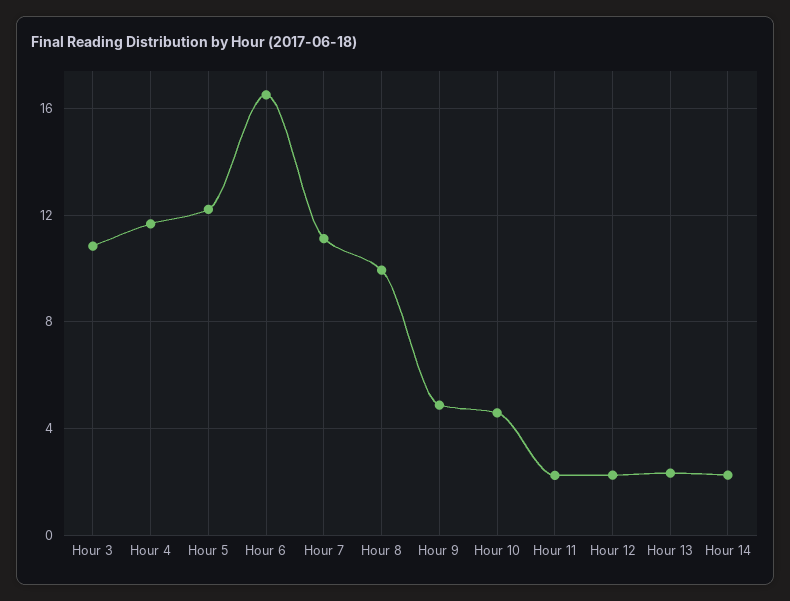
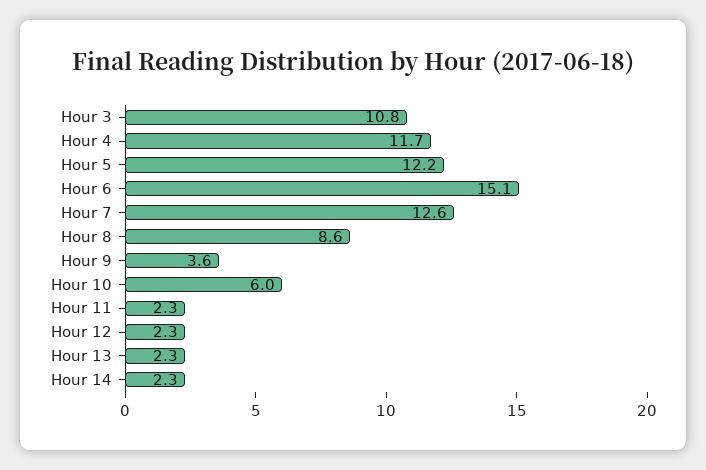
  {
    "Hour 3": 10.8,
    "Hour 4": 11.7,
    "Hour 5": 12.2,
-   "Hour 6": 16.5,
+   "Hour 6": 15.1,
-   "Hour 7": 11,
+   "Hour 7": 12.6,
-   "Hour 8": 10,
+   "Hour 8": 8.6,
-   "Hour 9": 5,
+   "Hour 9": 3.6,
-   "Hour 10": 4.5,
+   "Hour 10": 6,
    "Hour 11": 2.3,
    "Hour 12": 2.3,
    "Hour 13": 2.3,
    "Hour 14": 2.3
  }

